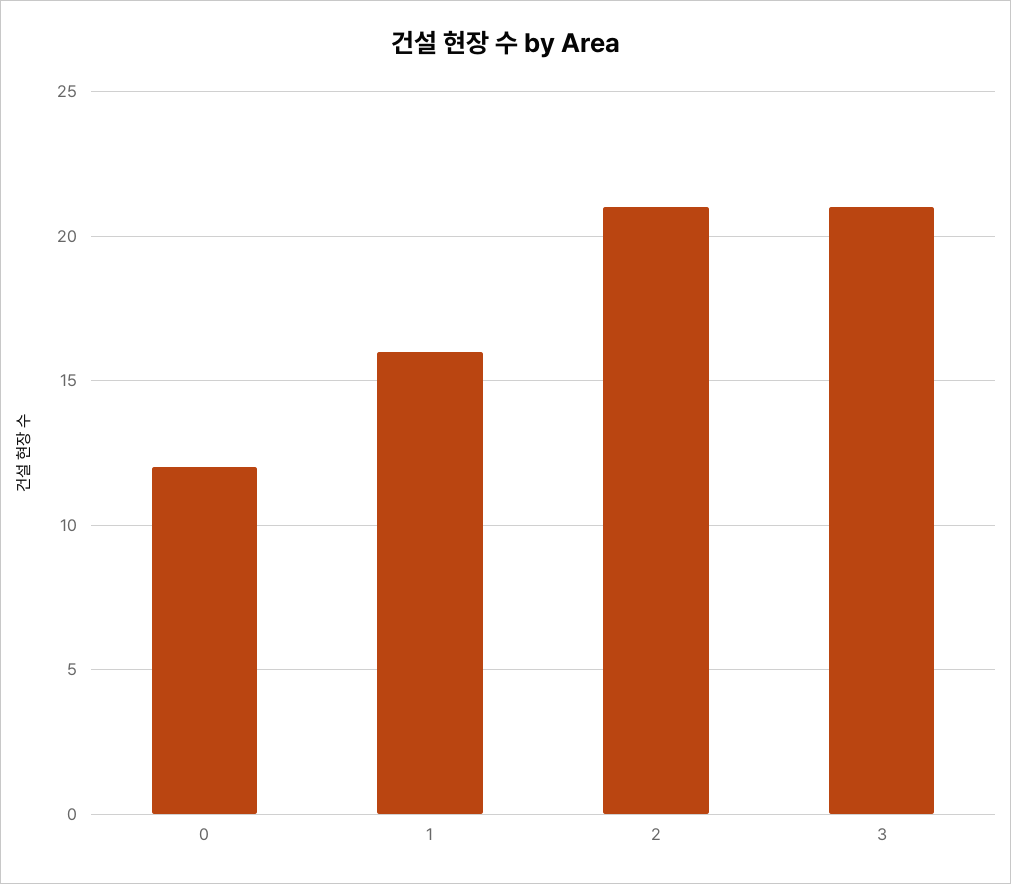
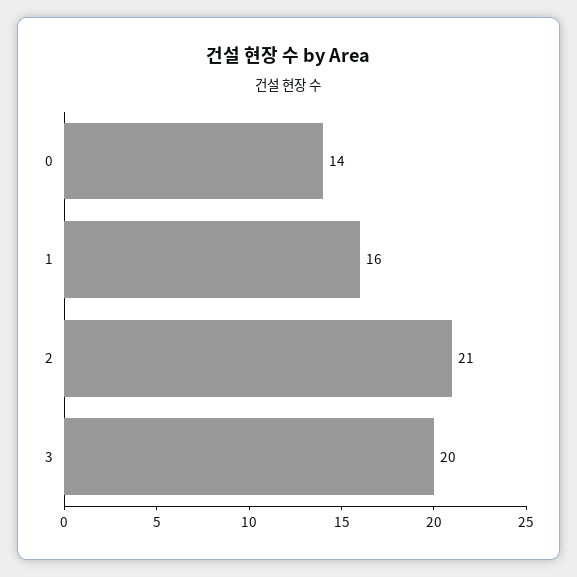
  {
-   "0": 12,
+   "0": 14,
    "1": 16,
    "2": 21,
-   "3": 21
+   "3": 20
  }

